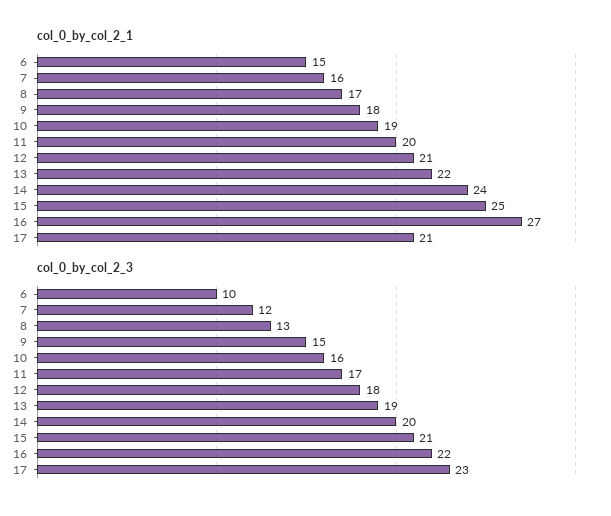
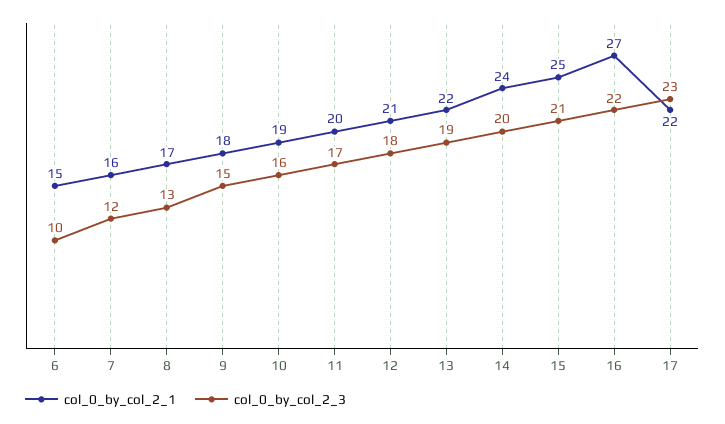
  {
    "col_0_by_col_2_1": {
      "6": 15,
      "7": 16,
      "8": 17,
      "9": 18,
      "10": 19,
      "11": 20,
      "12": 21,
      "13": 22,
      "14": 24,
      "15": 25,
      "16": 27,
-     "17": 21
+     "17": 22
    },
    "col_0_by_col_2_3": {
      "6": 10,
      "7": 12,
      "8": 13,
      "9": 15,
      "10": 16,
      "11": 17,
      "12": 18,
      "13": 19,
      "14": 20,
      "15": 21,
      "16": 22,
      "17": 23
    }
  }

